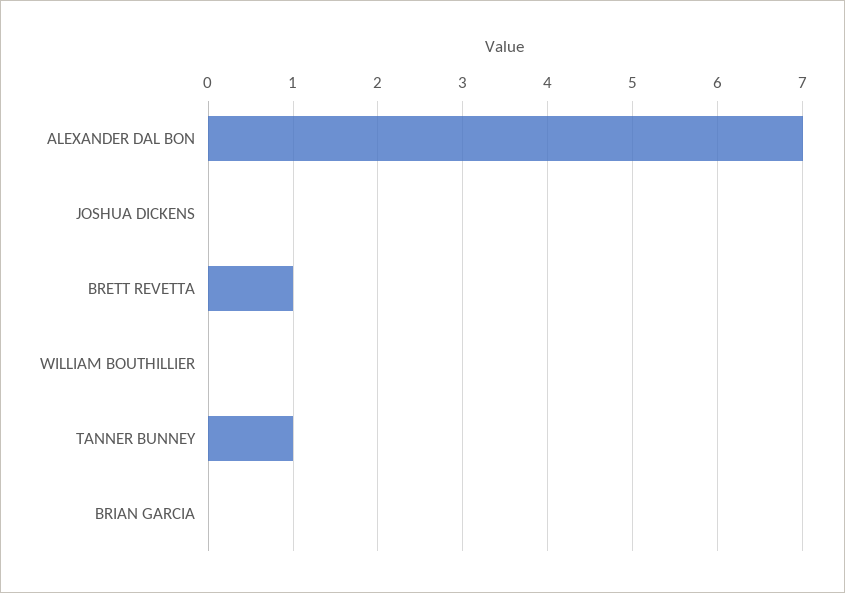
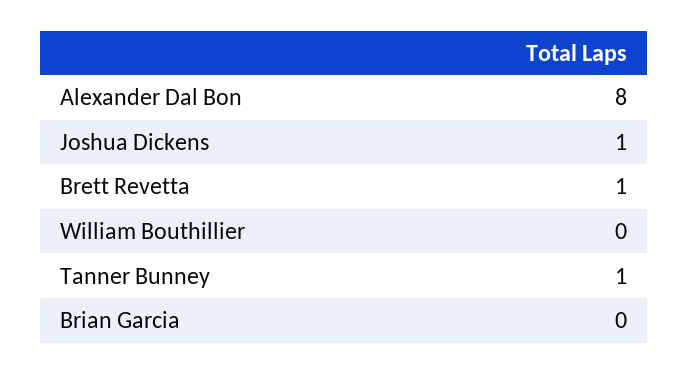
  {
-   "ALEXANDER DAL BON": 7,
+   "ALEXANDER DAL BON": 8,
-   "JOSHUA DICKENS": 0,
+   "JOSHUA DICKENS": 1,
    "BRETT REVETTA": 1,
    "WILLIAM BOUTHILLIER": 0,
    "TANNER BUNNEY": 1,
    "BRIAN GARCIA": 0
  }

